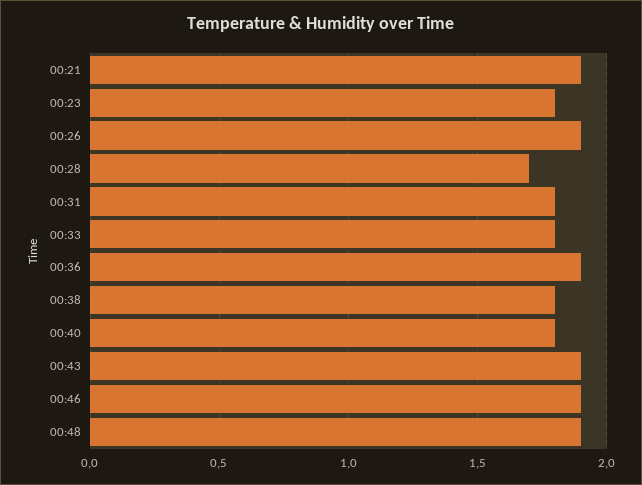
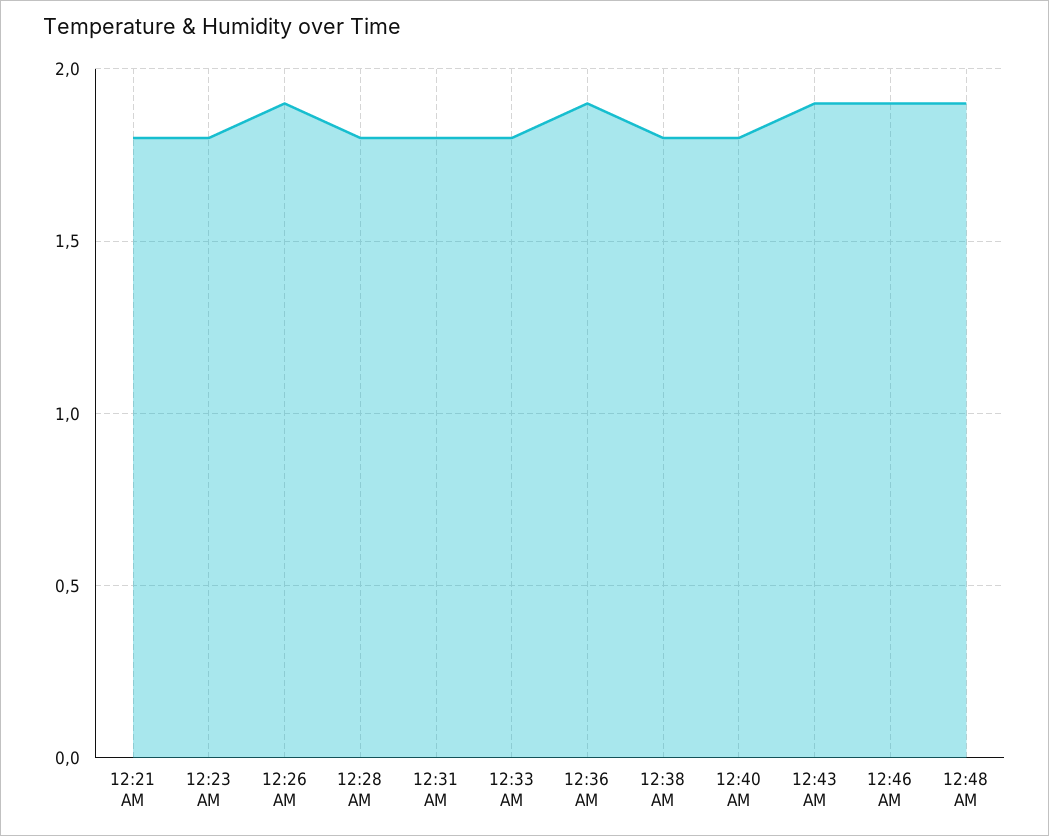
  {
-   "00:21": 1.9,
+   "00:21": 1.8,
    "00:23": 1.8,
    "00:26": 1.9,
-   "00:28": 1.7,
+   "00:28": 1.8,
    "00:31": 1.8,
    "00:33": 1.8,
    "00:36": 1.9,
    "00:38": 1.8,
    "00:40": 1.8,
    "00:43": 1.9,
    "00:46": 1.9,
    "00:48": 1.9
  }

